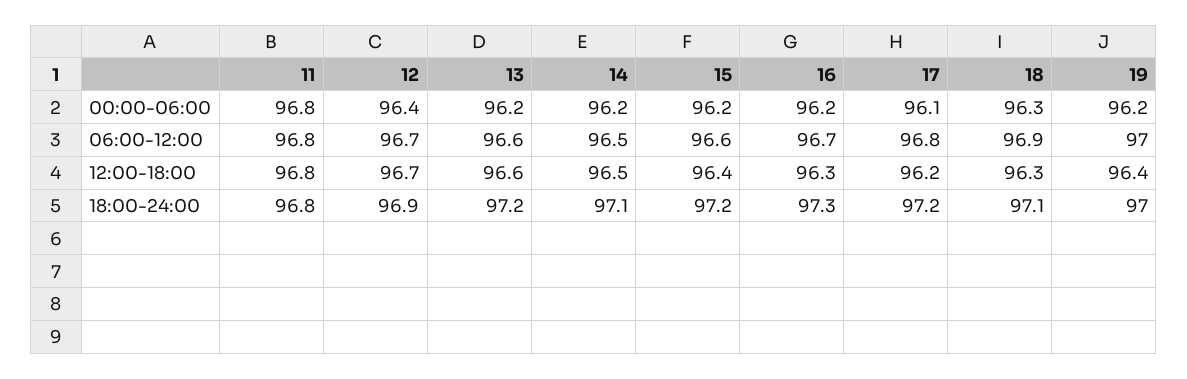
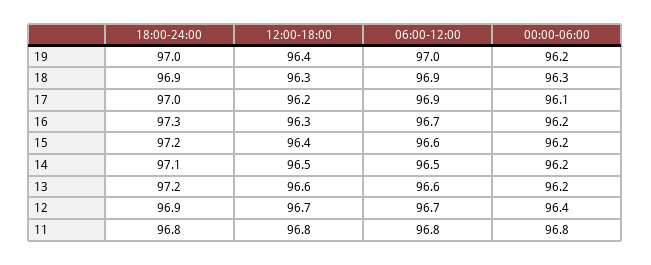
  {
    "11": {
      "00:00-06:00": 96.8,
      "06:00-12:00": 96.8,
      "12:00-18:00": 96.8,
      "18:00-24:00": 96.8
    },
    "12": {
      "00:00-06:00": 96.4,
      "06:00-12:00": 96.7,
      "12:00-18:00": 96.7,
      "18:00-24:00": 96.9
    },
    "13": {
      "00:00-06:00": 96.2,
      "06:00-12:00": 96.6,
      "12:00-18:00": 96.6,
      "18:00-24:00": 97.2
    },
    "14": {
      "00:00-06:00": 96.2,
      "06:00-12:00": 96.5,
      "12:00-18:00": 96.5,
      "18:00-24:00": 97.1
    },
    "15": {
      "00:00-06:00": 96.2,
      "06:00-12:00": 96.6,
      "12:00-18:00": 96.4,
      "18:00-24:00": 97.2
    },
    "16": {
      "00:00-06:00": 96.2,
      "06:00-12:00": 96.7,
      "12:00-18:00": 96.3,
      "18:00-24:00": 97.3
    },
    "17": {
      "00:00-06:00": 96.1,
-     "06:00-12:00": 96.8,
+     "06:00-12:00": 96.9,
      "12:00-18:00": 96.2,
-     "18:00-24:00": 97.2
+     "18:00-24:00": 97
    },
    "18": {
      "00:00-06:00": 96.3,
      "06:00-12:00": 96.9,
      "12:00-18:00": 96.3,
-     "18:00-24:00": 97.1
+     "18:00-24:00": 96.9
    },
    "19": {
      "00:00-06:00": 96.2,
      "06:00-12:00": 97,
      "12:00-18:00": 96.4,
      "18:00-24:00": 97
    }
  }

